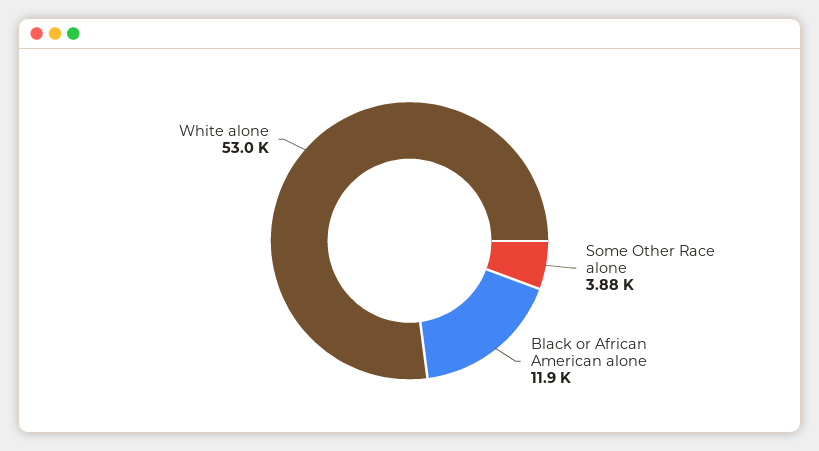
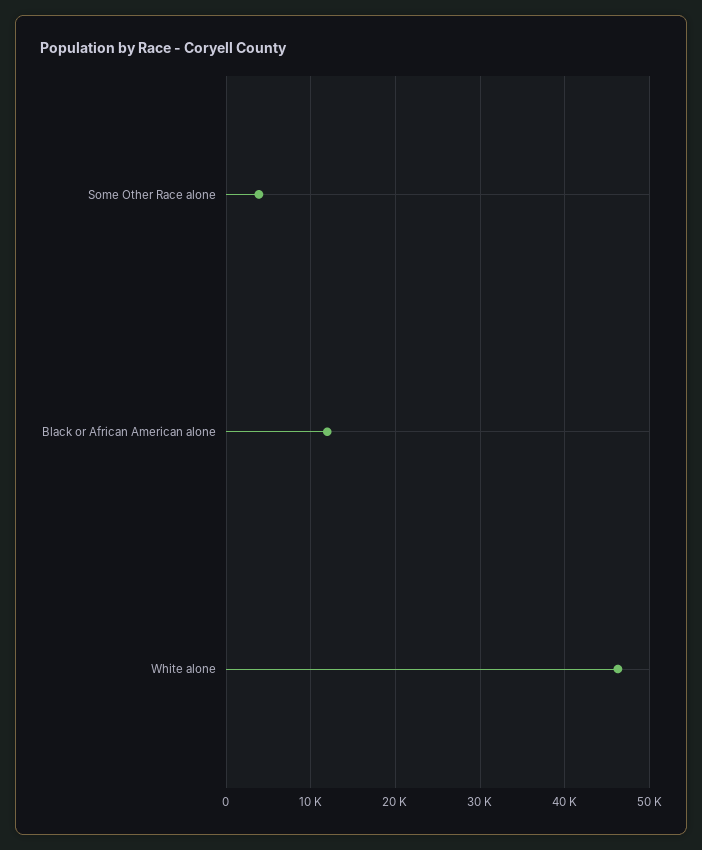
  {
    "Some Other Race alone": 3880,
    "Black or African American alone": 11900,
-   "White alone": 53000
+   "White alone": 46000
  }

